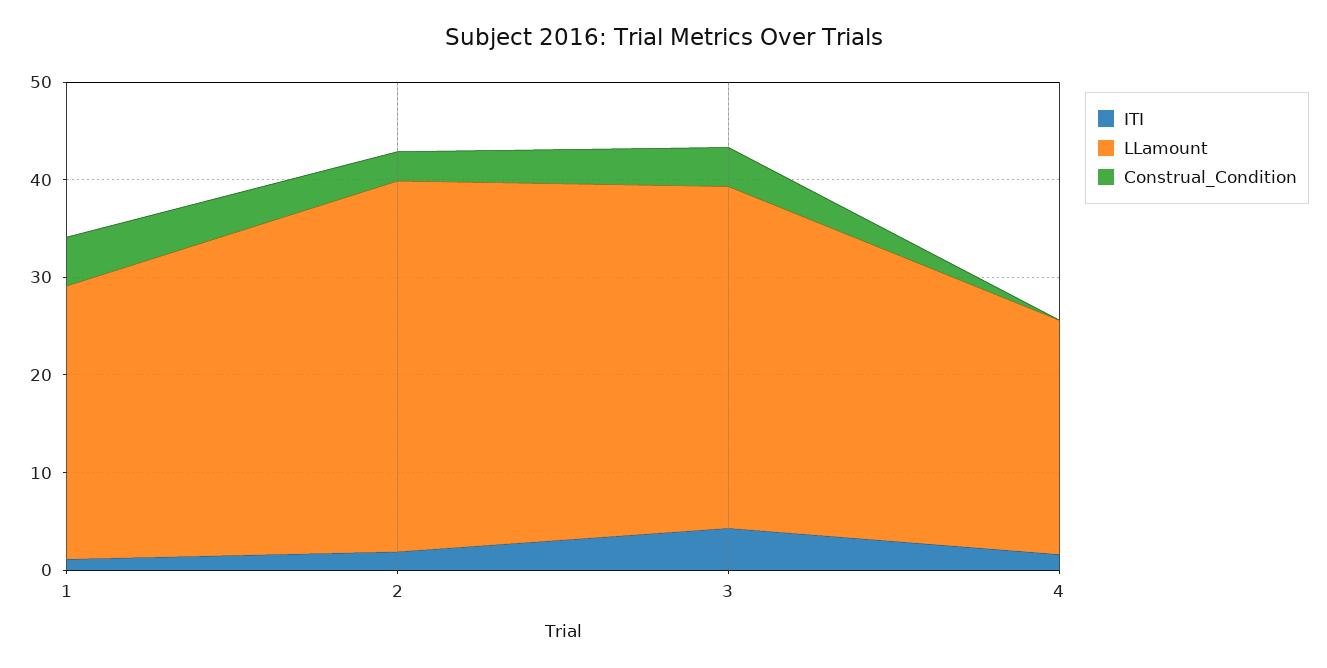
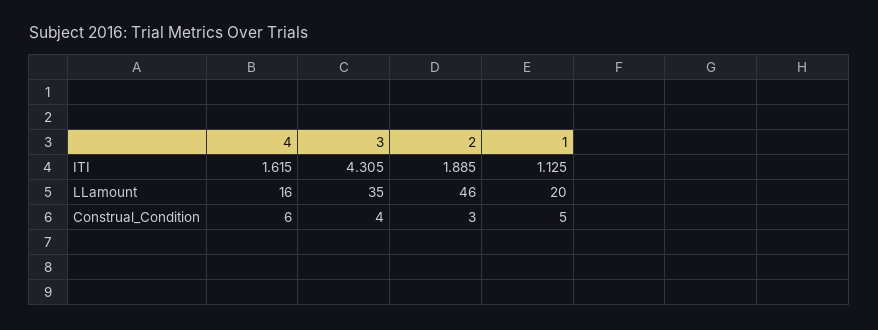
  {
    "ITI": {
      "1": 1.125,
      "2": 1.885,
      "3": 4.305,
      "4": 1.615
    },
    "LLamount": {
-     "1": 28,
+     "1": 20,
-     "2": 38,
+     "2": 46,
      "3": 35,
-     "4": 24
+     "4": 16
    },
    "Construal_Condition": {
      "1": 5,
      "2": 3,
      "3": 4,
-     "4": 0
+     "4": 6
    }
  }

